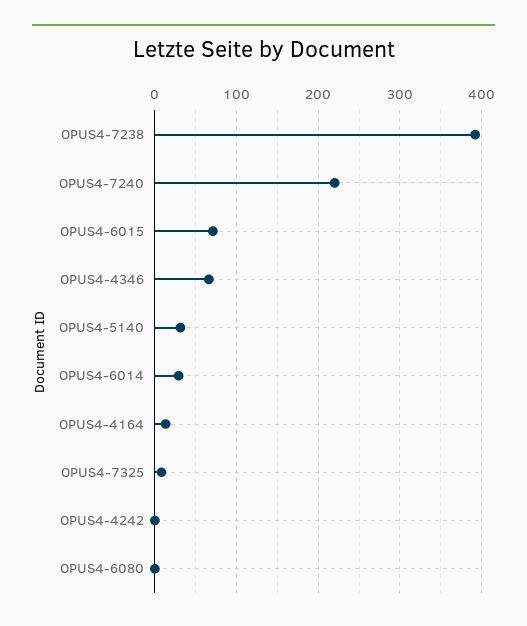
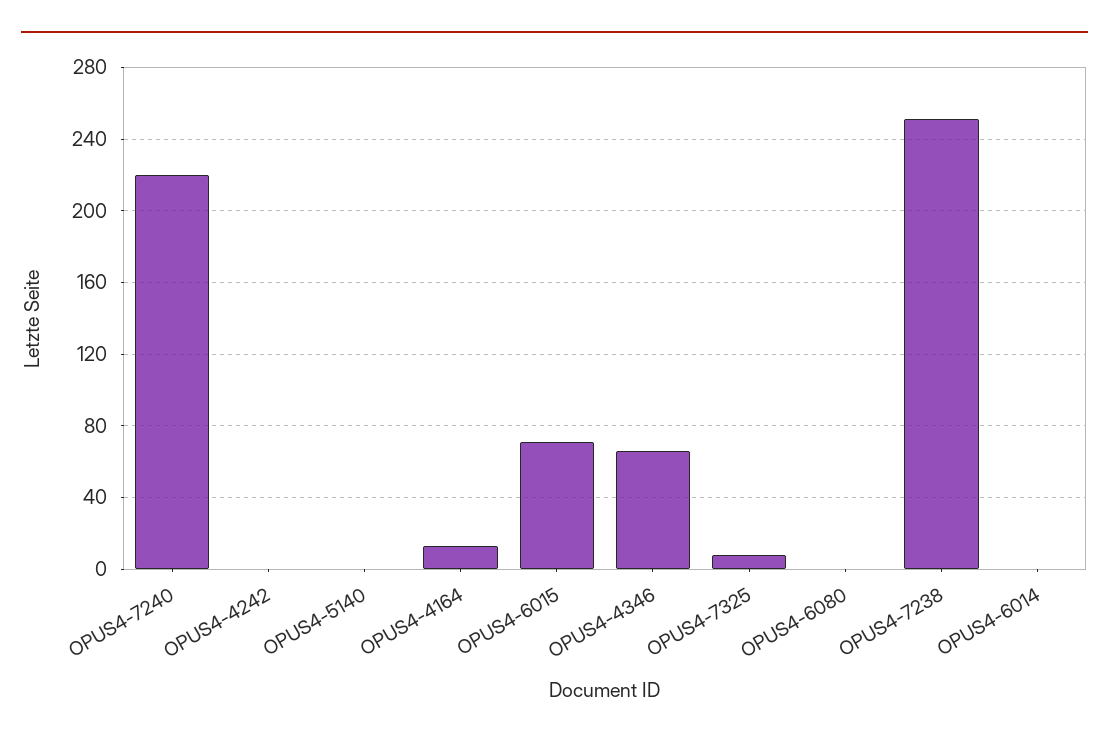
  {
-   "OPUS4-7238": 390,
+   "OPUS4-7238": 250,
    "OPUS4-7240": 220,
    "OPUS4-6015": 70,
    "OPUS4-4346": 65,
-   "OPUS4-5140": 30,
+   "OPUS4-5140": 0,
-   "OPUS4-6014": 30,
+   "OPUS4-6014": 0,
    "OPUS4-4164": 15,
    "OPUS4-7325": 10,
    "OPUS4-4242": 0,
    "OPUS4-6080": 0
  }

